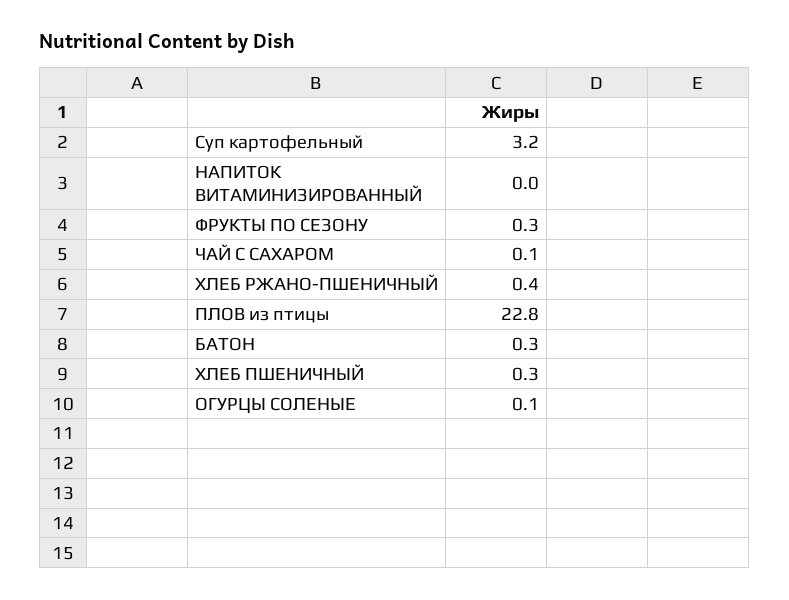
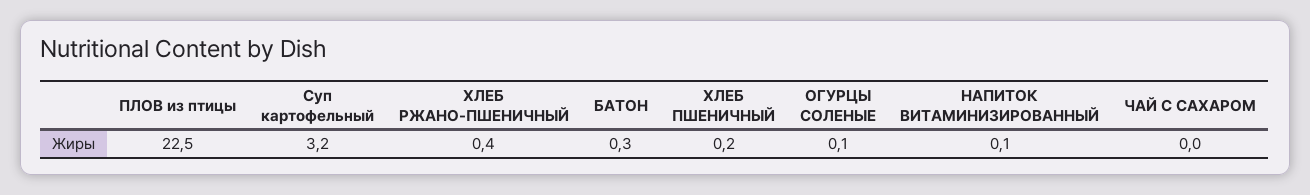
  {
    "Суп картофельный": 3.2,
-   "НАПИТОК ВИТАМИНИЗИРОВАННЫЙ": 0,
+   "НАПИТОК ВИТАМИНИЗИРОВАННЫЙ": 0.1,
-   "ФРУКТЫ ПО СЕЗОНУ": 0.3,
-   "ЧАЙ С САХАРОМ": 0.1,
+   "ЧАЙ С САХАРОМ": 0,
    "ХЛЕБ РЖАНО-ПШЕНИЧНЫЙ": 0.4,
-   "ПЛОВ из птицы": 22.8,
+   "ПЛОВ из птицы": 22.5,
    "БАТОН": 0.3,
-   "ХЛЕБ ПШЕНИЧНЫЙ": 0.3,
+   "ХЛЕБ ПШЕНИЧНЫЙ": 0.2,
    "ОГУРЦЫ СОЛЕНЫЕ": 0.1
  }

